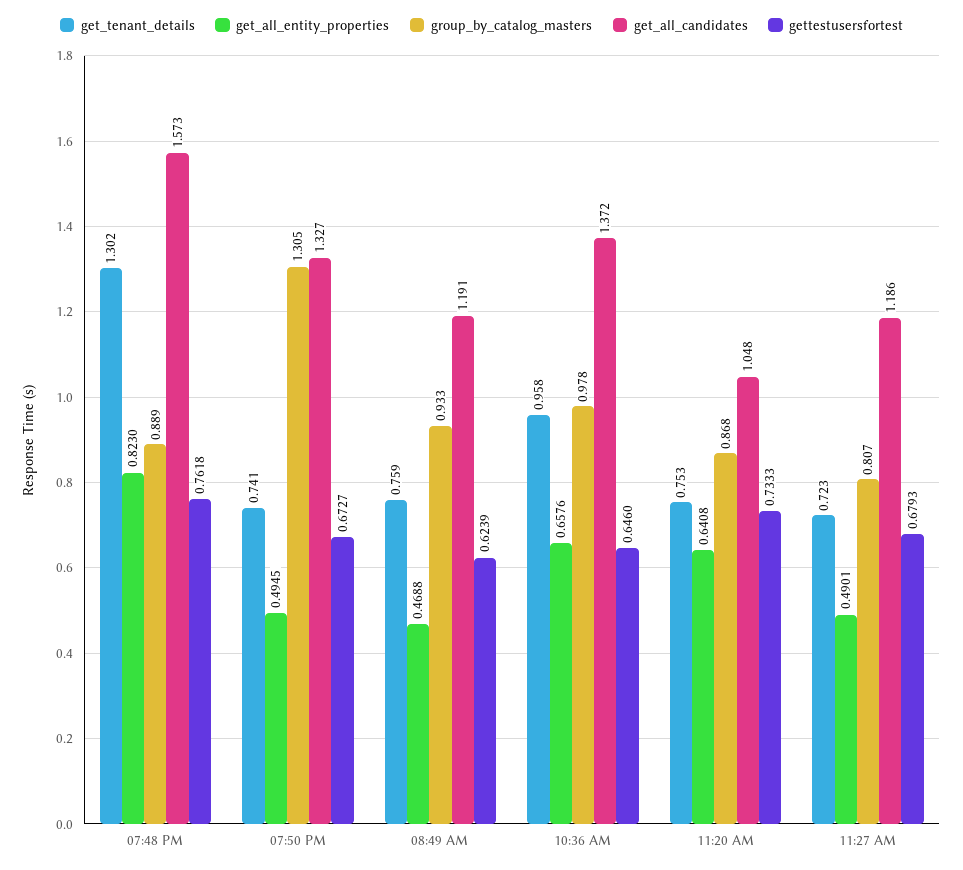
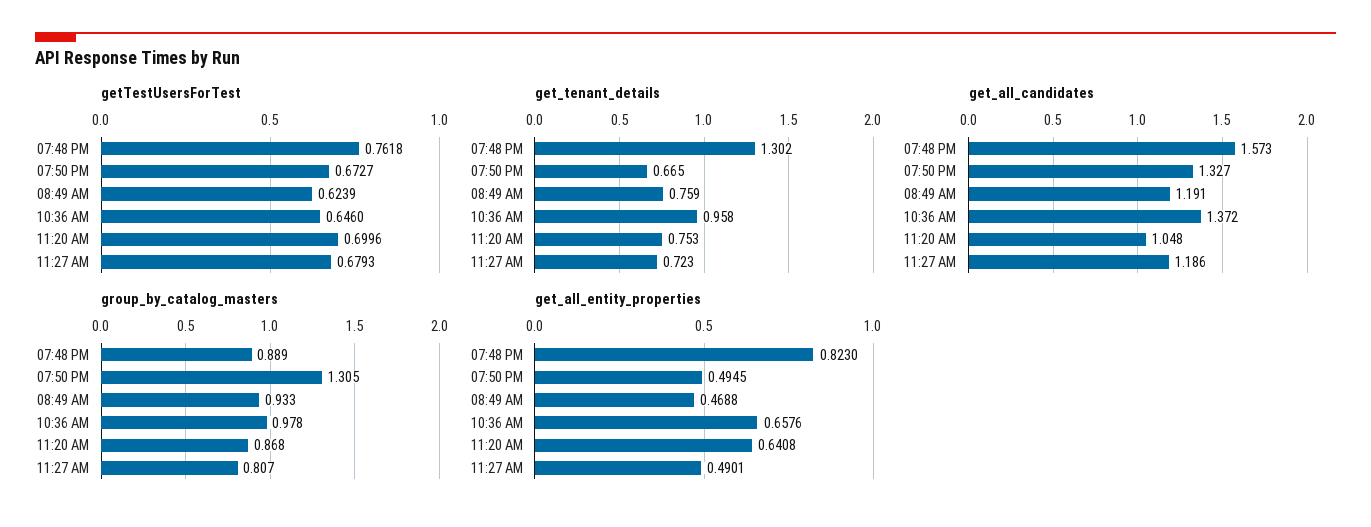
  {
    "get_tenant_details": {
      "07:48 PM": 1.302,
-     "07:50 PM": 0.741,
+     "07:50 PM": 0.665,
      "08:49 AM": 0.759,
      "10:36 AM": 0.958,
      "11:20 AM": 0.753,
      "11:27 AM": 0.723
    },
    "get_all_entity_properties": {
      "07:48 PM": 0.823,
      "07:50 PM": 0.4945,
      "08:49 AM": 0.4688,
      "10:36 AM": 0.6576,
      "11:20 AM": 0.6408,
      "11:27 AM": 0.4901
    },
    "group_by_catalog_masters": {
      "07:48 PM": 0.889,
      "07:50 PM": 1.305,
      "08:49 AM": 0.933,
      "10:36 AM": 0.978,
      "11:20 AM": 0.868,
      "11:27 AM": 0.807
    },
    "get_all_candidates": {
      "07:48 PM": 1.573,
      "07:50 PM": 1.327,
      "08:49 AM": 1.191,
      "10:36 AM": 1.372,
      "11:20 AM": 1.048,
      "11:27 AM": 1.186
    },
    "gettestusersfortest": {
      "07:48 PM": 0.7618,
      "07:50 PM": 0.6727,
      "08:49 AM": 0.6239,
      "10:36 AM": 0.646,
-     "11:20 AM": 0.7333,
+     "11:20 AM": 0.6996,
      "11:27 AM": 0.6793
    }
  }

